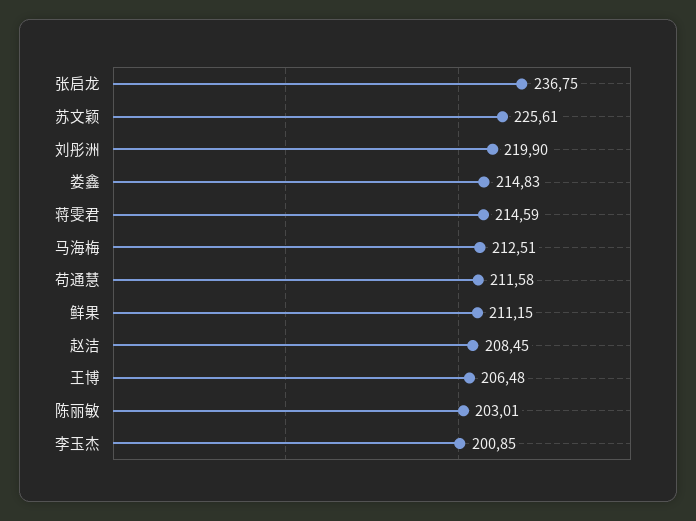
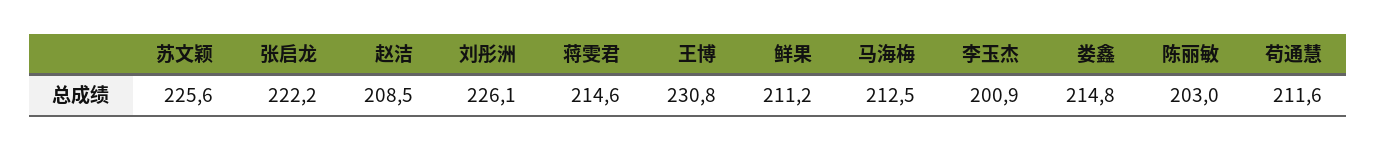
  {
-   "张启龙": 236.75,
+   "张启龙": 222.2,
    "苏文颖": 225.61,
-   "刘彤洲": 219.9,
+   "刘彤洲": 226.1,
    "娄鑫": 214.83,
    "蒋雯君": 214.59,
    "马海梅": 212.51,
    "苟通慧": 211.58,
    "鲜果": 211.15,
    "赵洁": 208.45,
-   "王博": 206.48,
+   "王博": 230.8,
    "陈丽敏": 203.01,
    "李玉杰": 200.85
  }

